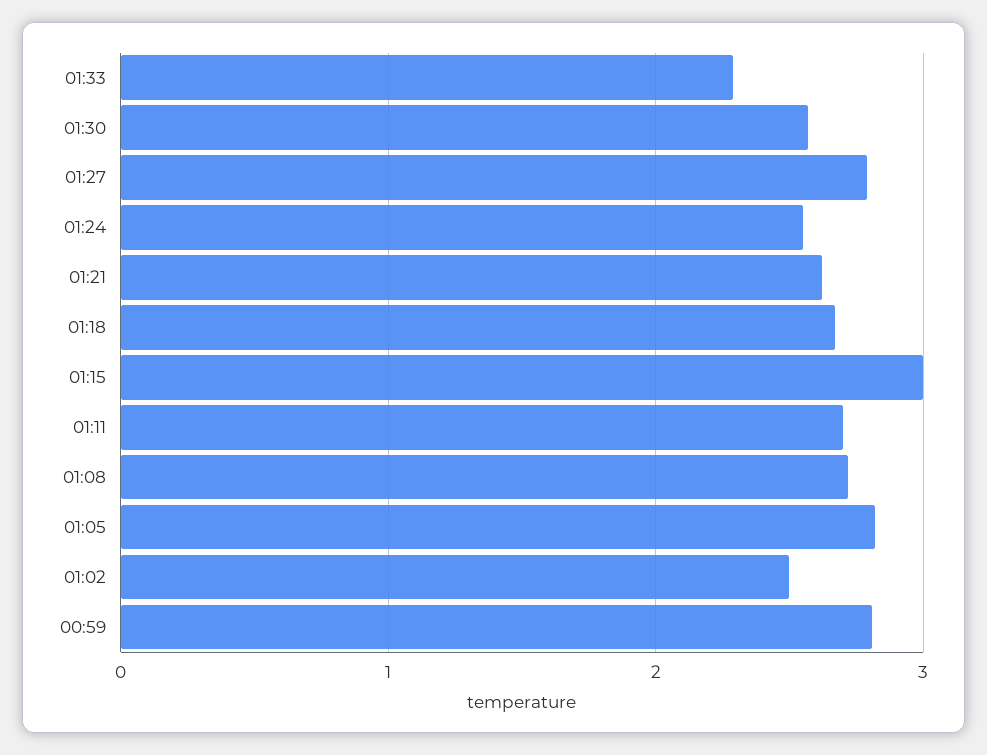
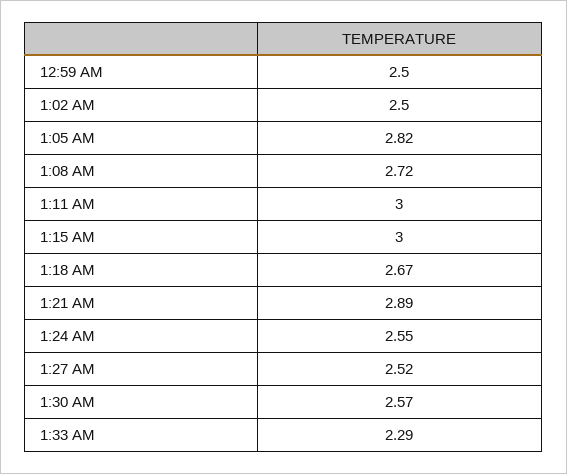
  {
    "01:33": 2.29,
    "01:30": 2.57,
-   "01:27": 2.8,
+   "01:27": 2.52,
    "01:24": 2.55,
-   "01:21": 2.6,
+   "01:21": 2.89,
    "01:18": 2.67,
    "01:15": 3,
-   "01:11": 2.7,
+   "01:11": 3,
    "01:08": 2.72,
    "01:05": 2.82,
    "01:02": 2.5,
-   "00:59": 2.8
+   "00:59": 2.5
  }

